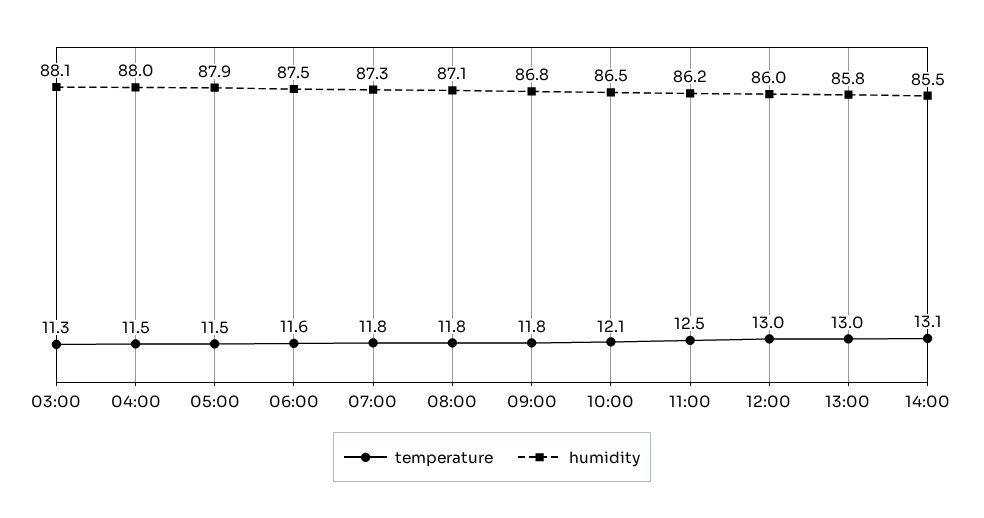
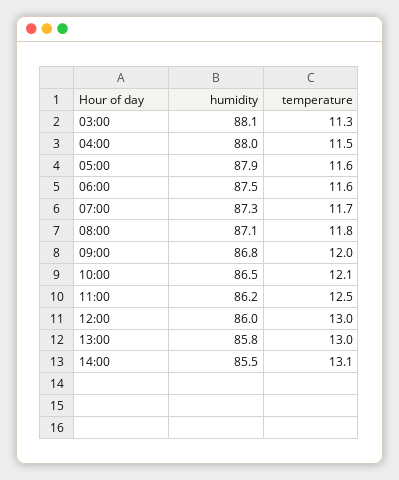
  {
    "temperature": {
      "03:00": 11.3,
      "04:00": 11.5,
-     "05:00": 11.5,
+     "05:00": 11.6,
      "06:00": 11.6,
-     "07:00": 11.8,
+     "07:00": 11.7,
      "08:00": 11.8,
-     "09:00": 11.8,
+     "09:00": 12,
      "10:00": 12.1,
      "11:00": 12.5,
      "12:00": 13,
      "13:00": 13,
      "14:00": 13.1
    },
    "humidity": {
      "03:00": 88.1,
      "04:00": 88,
      "05:00": 87.9,
      "06:00": 87.5,
      "07:00": 87.3,
      "08:00": 87.1,
      "09:00": 86.8,
      "10:00": 86.5,
      "11:00": 86.2,
      "12:00": 86,
      "13:00": 85.8,
      "14:00": 85.5
    }
  }

